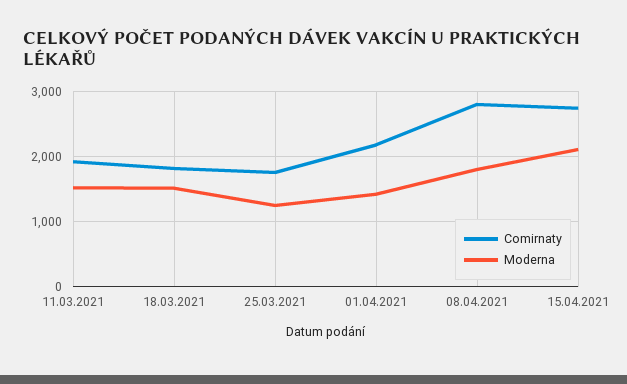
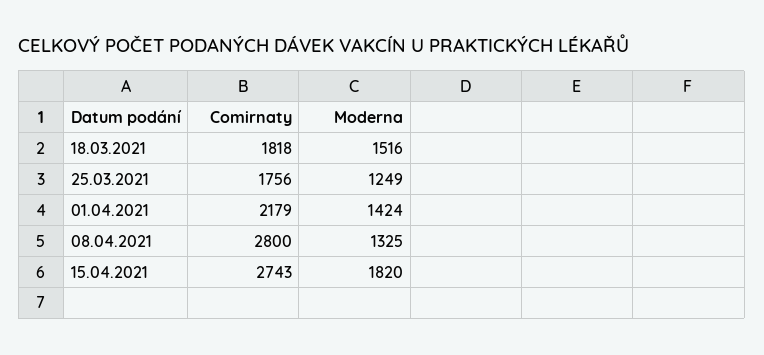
  {
    "Comirnaty": {
-     "11.03.2021": 1900,
      "18.03.2021": 1818,
      "25.03.2021": 1756,
      "01.04.2021": 2179,
      "08.04.2021": 2800,
      "15.04.2021": 2743
    },
    "Moderna": {
-     "11.03.2021": 1500,
      "18.03.2021": 1516,
      "25.03.2021": 1249,
      "01.04.2021": 1424,
-     "08.04.2021": 1800,
+     "08.04.2021": 1325,
-     "15.04.2021": 2100
+     "15.04.2021": 1820
    }
  }

